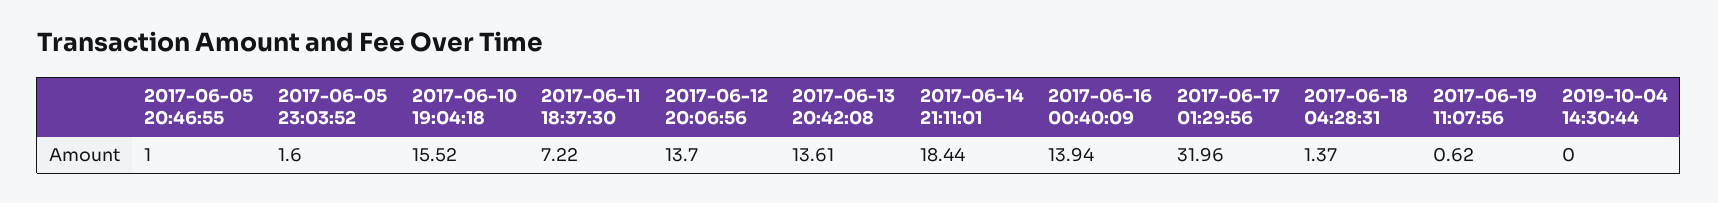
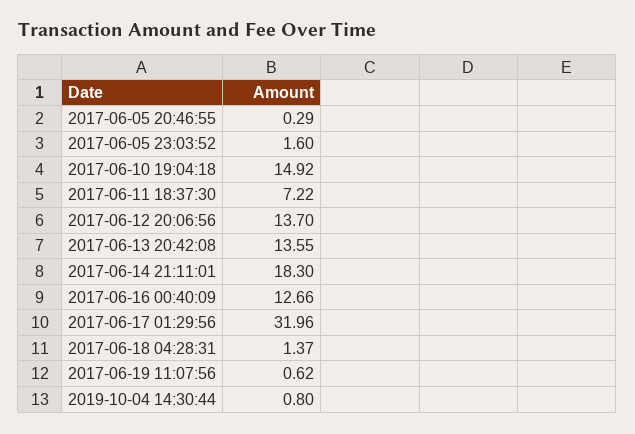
  {
-   "2017-06-05 20:46:55": 1,
+   "2017-06-05 20:46:55": 0.29,
    "2017-06-05 23:03:52": 1.6,
-   "2017-06-10 19:04:18": 15.52,
+   "2017-06-10 19:04:18": 14.92,
    "2017-06-11 18:37:30": 7.22,
    "2017-06-12 20:06:56": 13.7,
-   "2017-06-13 20:42:08": 13.61,
+   "2017-06-13 20:42:08": 13.55,
-   "2017-06-14 21:11:01": 18.44,
+   "2017-06-14 21:11:01": 18.3,
-   "2017-06-16 00:40:09": 13.94,
+   "2017-06-16 00:40:09": 12.66,
    "2017-06-17 01:29:56": 31.96,
    "2017-06-18 04:28:31": 1.37,
    "2017-06-19 11:07:56": 0.62,
-   "2019-10-04 14:30:44": 0
+   "2019-10-04 14:30:44": 0.8
  }

